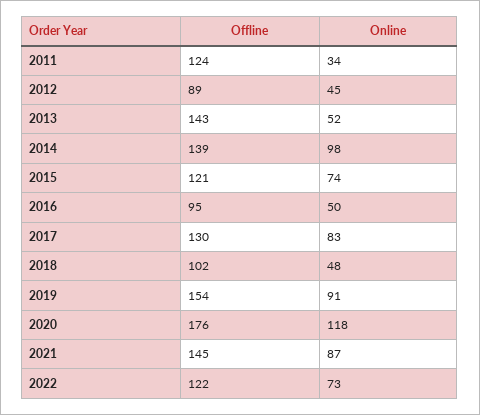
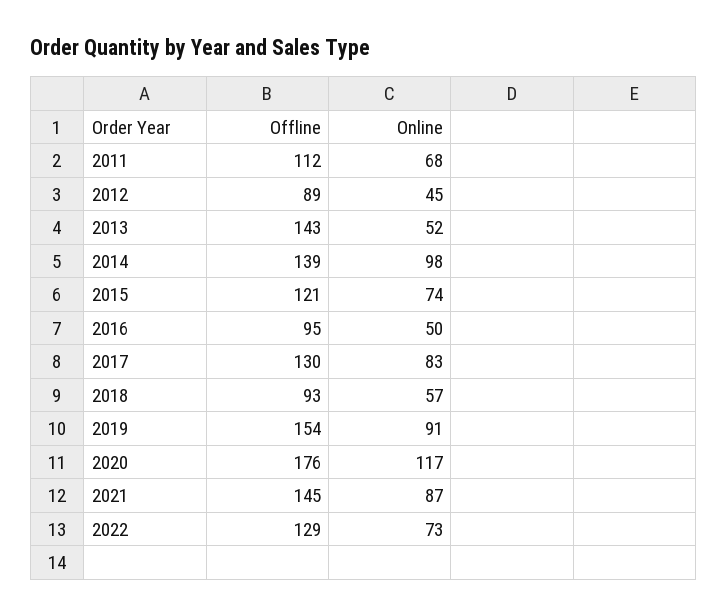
  {
    "Offline": {
-     "2011": 124,
+     "2011": 112,
      "2012": 89,
      "2013": 143,
      "2014": 139,
      "2015": 121,
      "2016": 95,
      "2017": 130,
-     "2018": 102,
+     "2018": 93,
      "2019": 154,
      "2020": 176,
      "2021": 145,
-     "2022": 122
+     "2022": 129
    },
    "Online": {
-     "2011": 34,
+     "2011": 68,
      "2012": 45,
      "2013": 52,
      "2014": 98,
      "2015": 74,
      "2016": 50,
      "2017": 83,
-     "2018": 48,
+     "2018": 57,
      "2019": 91,
-     "2020": 118,
+     "2020": 117,
      "2021": 87,
      "2022": 73
    }
  }

